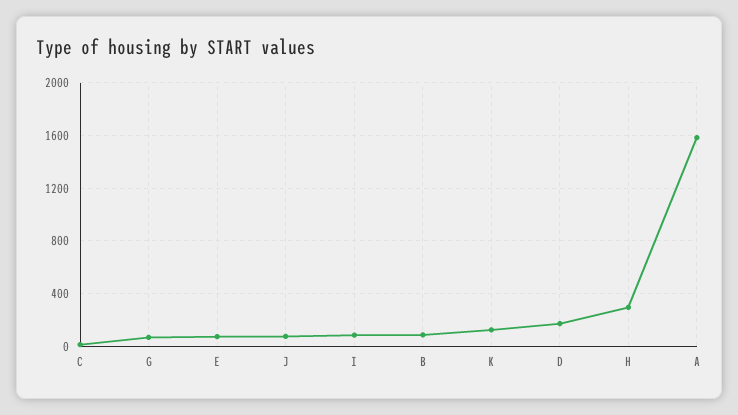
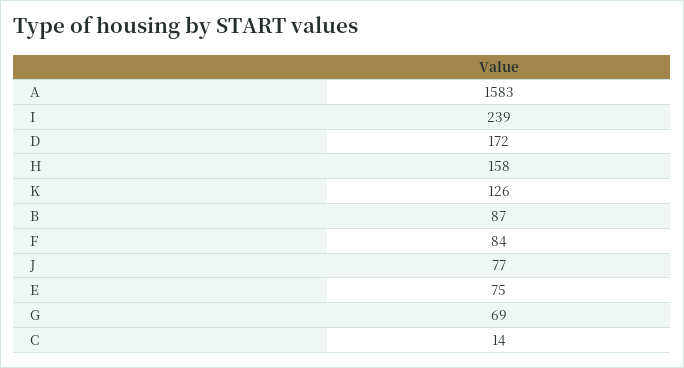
  {
    "C": 14,
    "G": 69,
    "E": 75,
    "J": 77,
-   "I": 100,
+   "I": 239,
    "B": 87,
    "K": 126,
    "D": 172,
-   "H": 300,
+   "H": 158,
-   "A": 1583
+   "A": 1583,
+   "F": 84
  }

